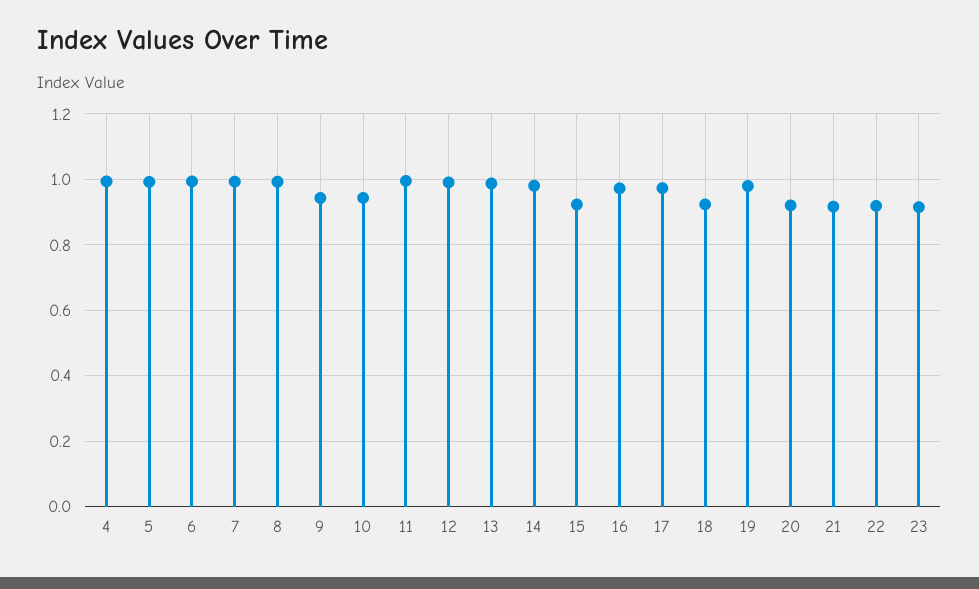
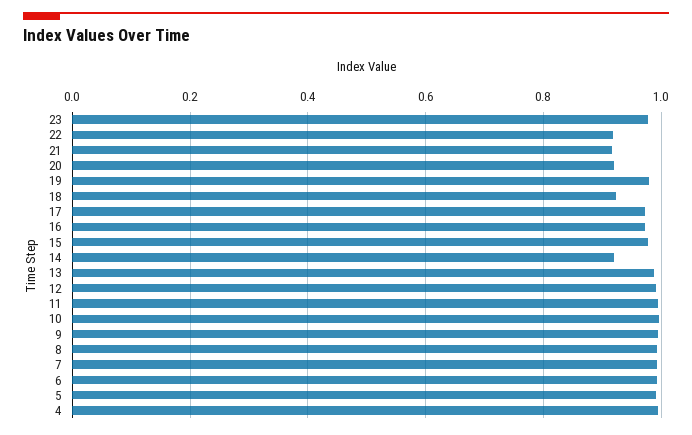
  {
    "4": 1,
    "5": 1,
    "6": 1,
    "7": 1,
    "8": 1,
-   "9": 0.94,
+   "9": 1,
-   "10": 0.94,
+   "10": 1,
    "11": 1,
    "12": 1,
    "13": 0.98,
-   "14": 0.98,
+   "14": 0.92,
-   "15": 0.92,
+   "15": 0.98,
    "16": 0.98,
    "17": 0.98,
    "18": 0.92,
    "19": 0.98,
    "20": 0.92,
    "21": 0.92,
    "22": 0.92,
-   "23": 0.92
+   "23": 0.98
  }

